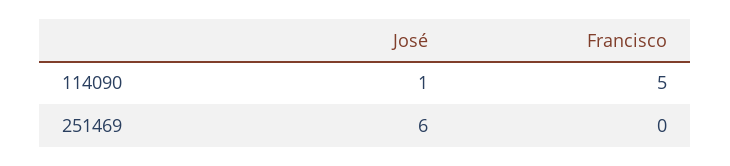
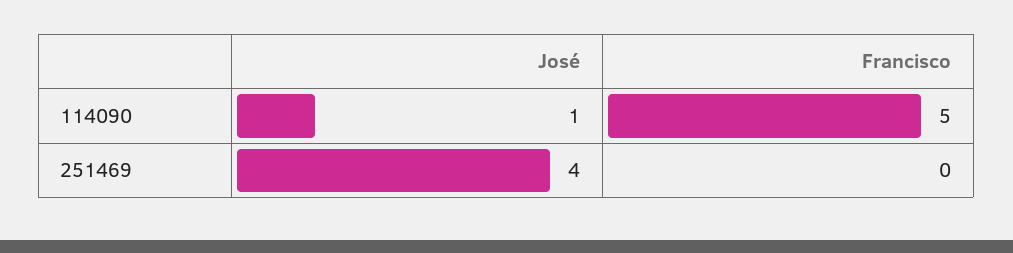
  {
    "José": {
      "114090": 1,
-     "251469": 6
+     "251469": 4
    },
    "Francisco": {
      "114090": 5,
      "251469": 0
    }
  }

